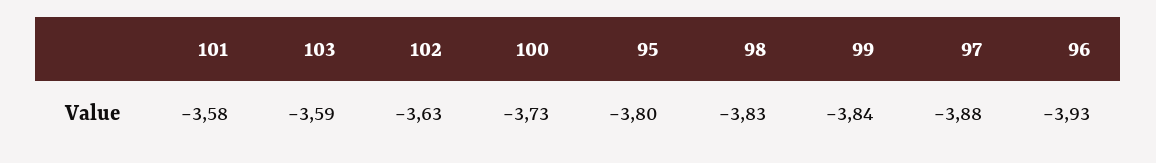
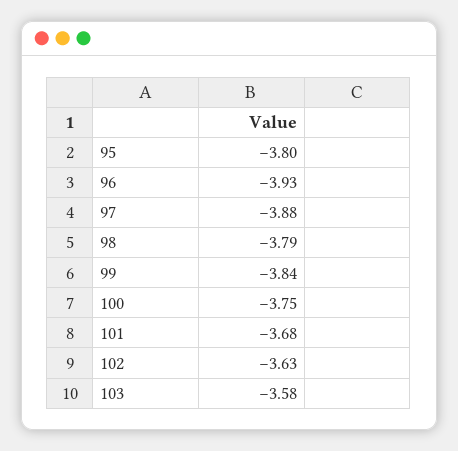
  {
-   "101": -3.58,
+   "101": -3.68,
-   "103": -3.59,
+   "103": -3.58,
    "102": -3.63,
-   "100": -3.73,
+   "100": -3.75,
    "95": -3.8,
-   "98": -3.83,
+   "98": -3.79,
    "99": -3.84,
    "97": -3.88,
    "96": -3.93
  }

